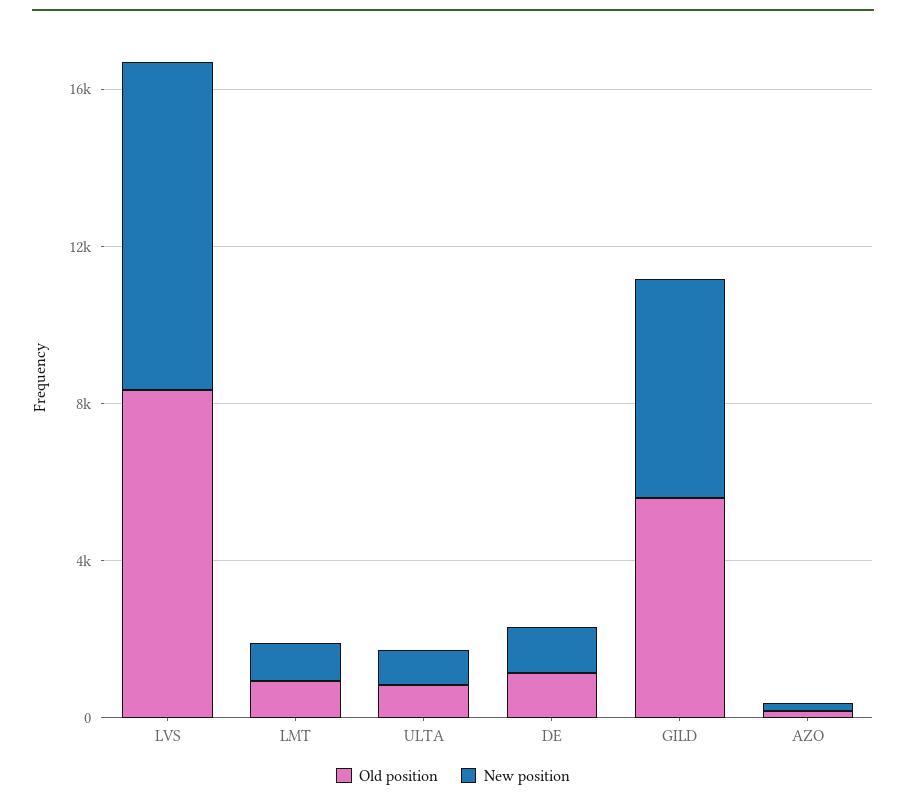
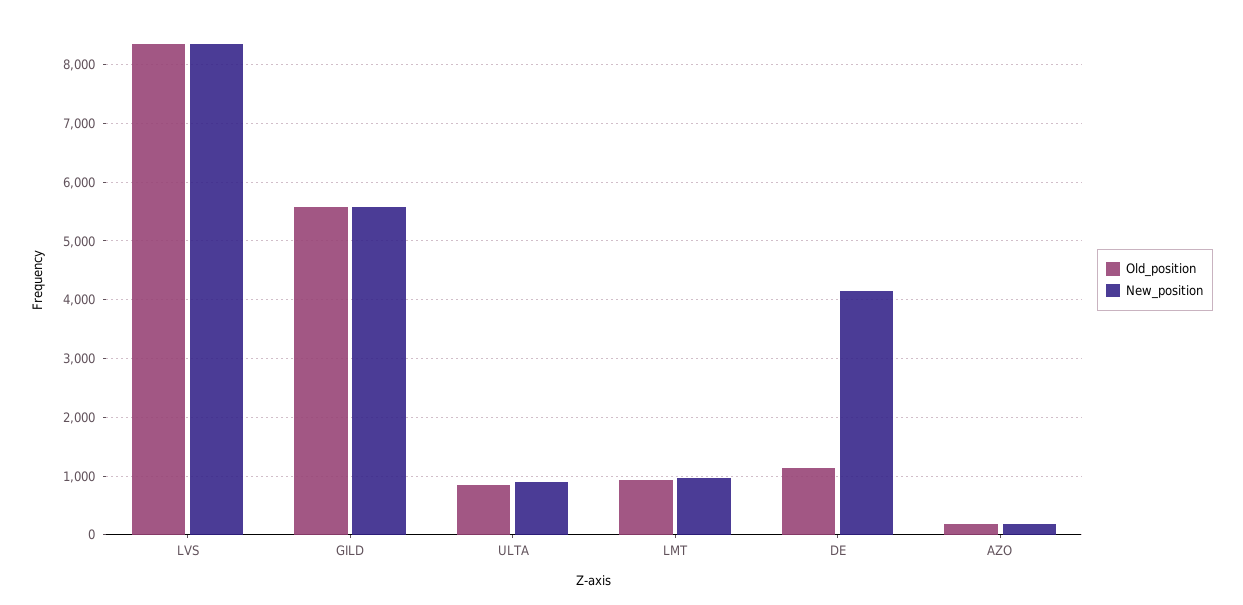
  {
    "Old position": {
      "LVS": 8400,
      "LMT": 1000,
      "ULTA": 800,
      "DE": 1200,
      "GILD": 5600,
      "AZO": 200
    },
    "New position": {
      "LVS": 8400,
      "LMT": 1000,
      "ULTA": 800,
-     "DE": 1000,
+     "DE": 4200,
      "GILD": 5600,
      "AZO": 200
    }
  }

